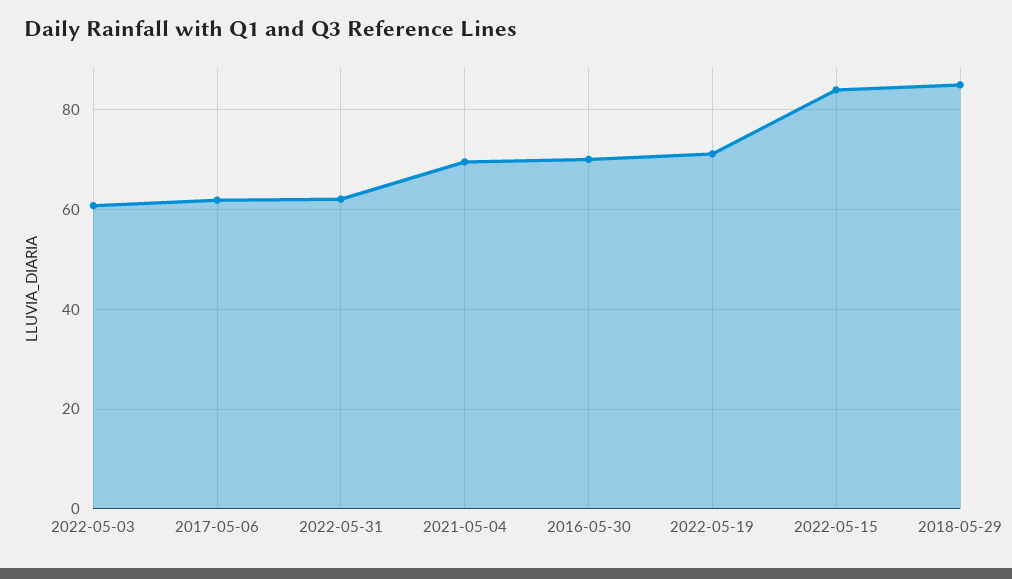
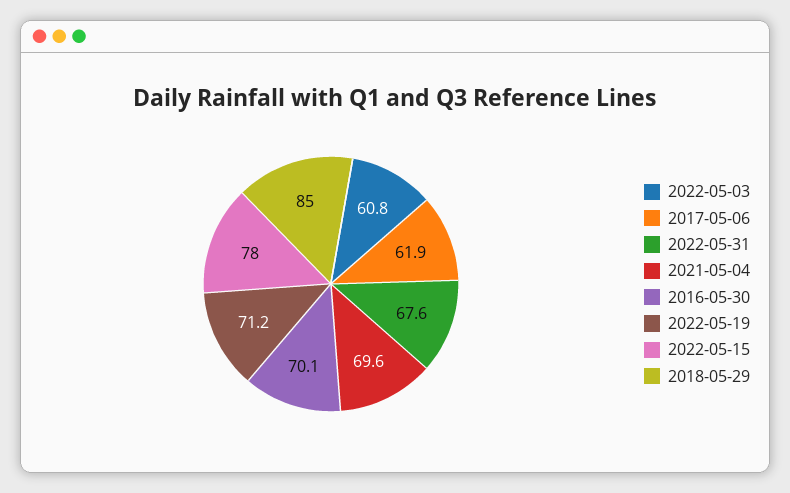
  {
    "2022-05-03": 60.8,
    "2017-05-06": 61.9,
-   "2022-05-31": 62,
+   "2022-05-31": 67.6,
    "2021-05-04": 69.6,
    "2016-05-30": 70.1,
    "2022-05-19": 71.2,
-   "2022-05-15": 84,
+   "2022-05-15": 78,
    "2018-05-29": 85
  }

